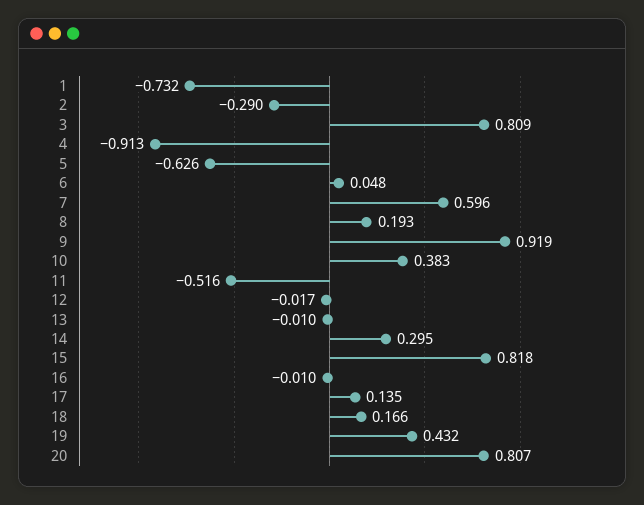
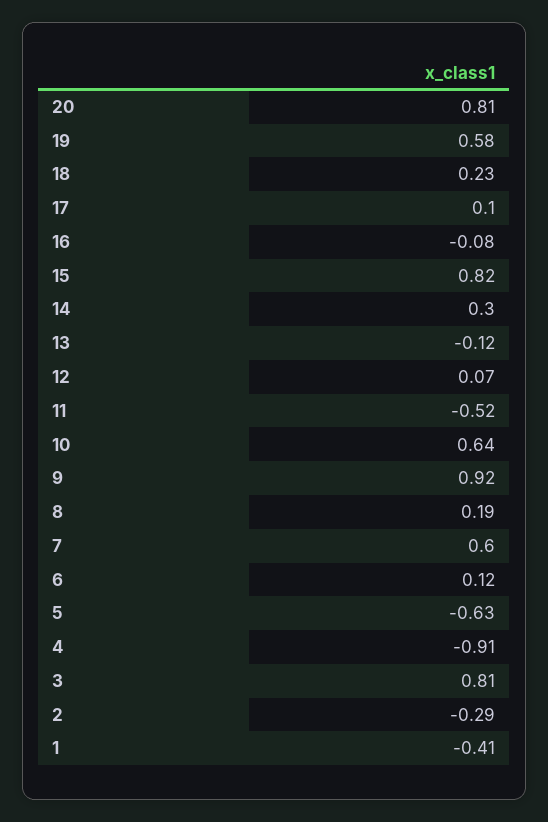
  {
-   "1": -0.732,
+   "1": -0.41,
    "2": -0.29,
    "3": 0.809,
    "4": -0.913,
    "5": -0.626,
-   "6": 0.048,
+   "6": 0.12,
    "7": 0.596,
    "8": 0.193,
    "9": 0.919,
-   "10": 0.383,
+   "10": 0.64,
    "11": -0.516,
-   "12": -0.017,
+   "12": 0.07,
-   "13": -0.01,
+   "13": -0.12,
    "14": 0.295,
    "15": 0.818,
-   "16": -0.01,
+   "16": -0.08,
-   "17": 0.135,
+   "17": 0.1,
-   "18": 0.166,
+   "18": 0.23,
-   "19": 0.432,
+   "19": 0.58,
    "20": 0.807
  }

